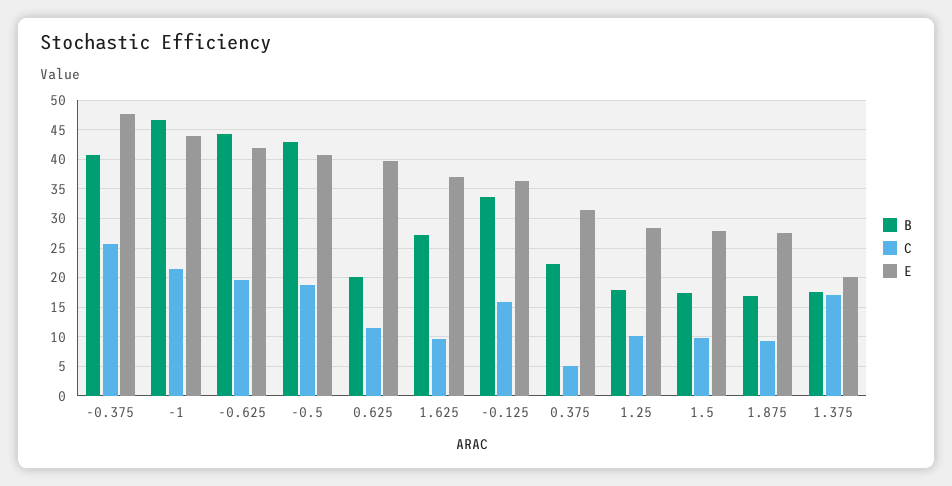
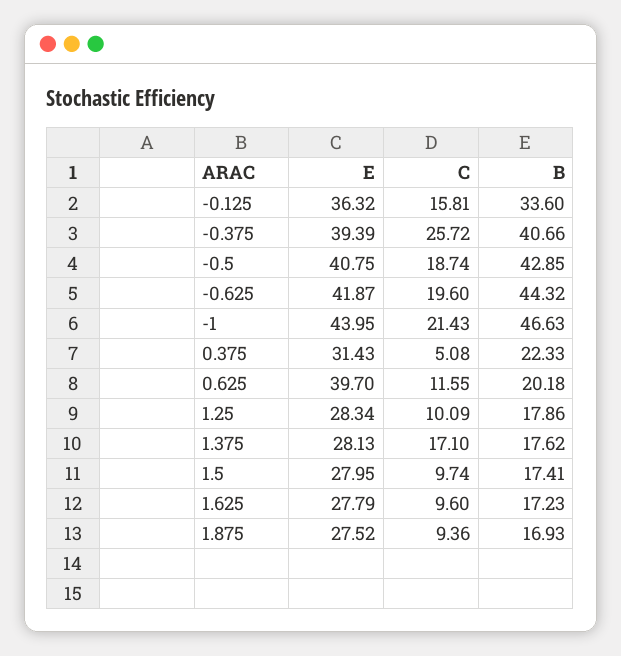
  {
    "B": {
      "-0.375": 40.66,
      "-1": 46.63,
      "-0.625": 44.32,
      "-0.5": 42.85,
      "0.625": 20.18,
-     "1.625": 27.5,
+     "1.625": 17.23,
      "-0.125": 33.6,
      "0.375": 22.33,
      "1.25": 17.86,
      "1.5": 17.41,
      "1.875": 16.93,
      "1.375": 17.62
    },
    "C": {
      "-0.375": 25.72,
      "-1": 21.43,
      "-0.625": 19.6,
      "-0.5": 18.74,
      "0.625": 11.55,
      "1.625": 9.6,
      "-0.125": 15.81,
      "0.375": 5.08,
      "1.25": 10.09,
      "1.5": 9.74,
      "1.875": 9.36,
      "1.375": 17.1
    },
    "E": {
-     "-0.375": 47.5,
+     "-0.375": 39.39,
      "-1": 43.95,
      "-0.625": 41.87,
      "-0.5": 40.75,
      "0.625": 39.7,
-     "1.625": 37.5,
+     "1.625": 27.79,
      "-0.125": 36.32,
      "0.375": 31.43,
      "1.25": 28.34,
      "1.5": 27.95,
      "1.875": 27.52,
-     "1.375": 20
+     "1.375": 28.13
    }
  }

